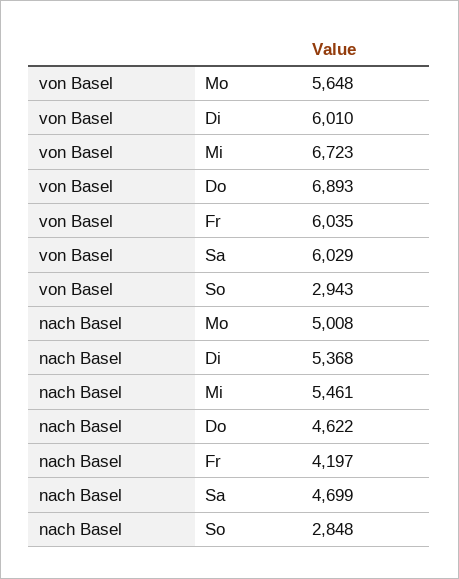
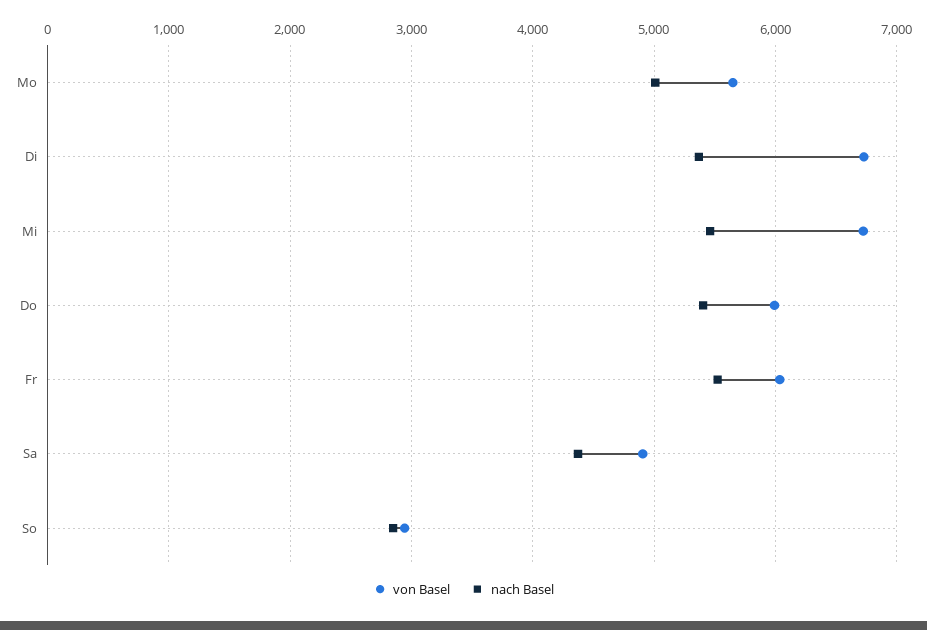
  {
    "von Basel": {
      "Mo": 5648,
-     "Di": 6010,
+     "Di": 6700,
      "Mi": 6723,
-     "Do": 6893,
+     "Do": 6000,
      "Fr": 6035,
-     "Sa": 6029,
+     "Sa": 4900,
      "So": 2943
    },
    "nach Basel": {
      "Mo": 5008,
      "Di": 5368,
      "Mi": 5461,
-     "Do": 4622,
+     "Do": 5400,
-     "Fr": 4197,
+     "Fr": 5500,
-     "Sa": 4699,
+     "Sa": 4400,
      "So": 2848
    }
  }

